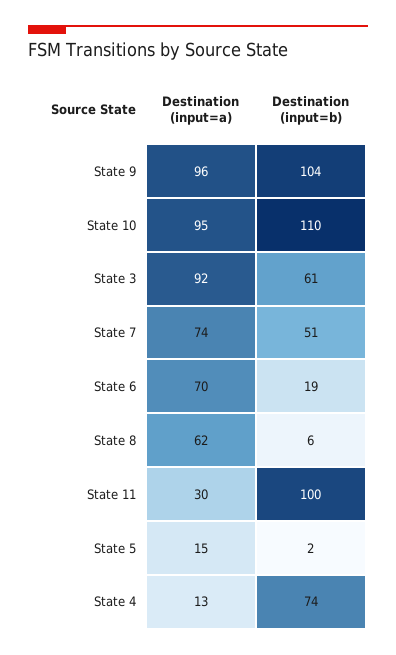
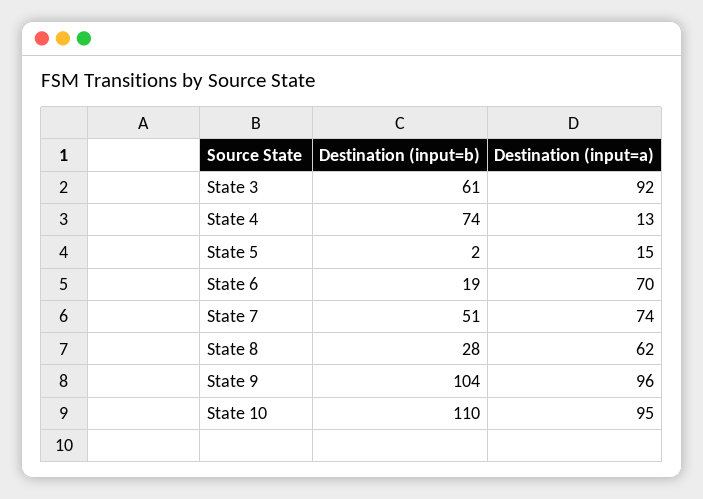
  {
    "Destination (input=a)": {
      "State 9": 96,
      "State 10": 95,
      "State 3": 92,
      "State 7": 74,
      "State 6": 70,
      "State 8": 62,
-     "State 11": 30,
      "State 5": 15,
      "State 4": 13
    },
    "Destination (input=b)": {
      "State 9": 104,
      "State 10": 110,
      "State 3": 61,
      "State 7": 51,
      "State 6": 19,
-     "State 8": 6,
+     "State 8": 28,
-     "State 11": 100,
      "State 5": 2,
      "State 4": 74
    }
  }

